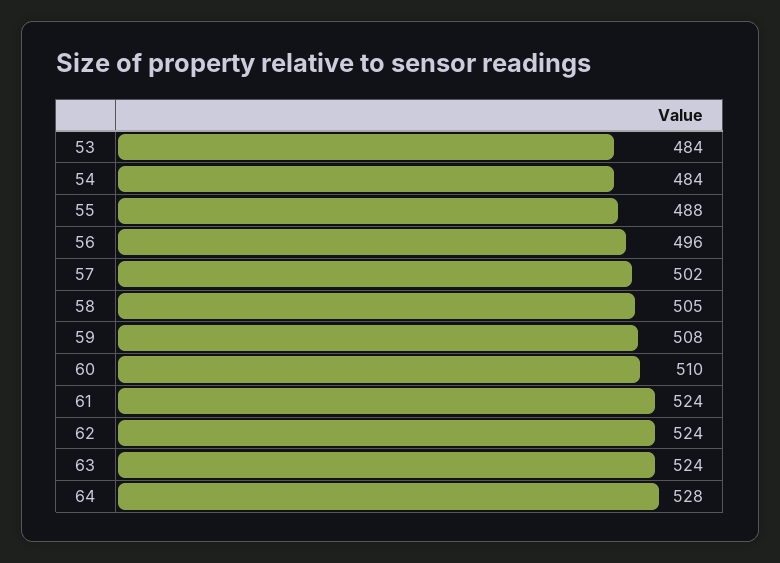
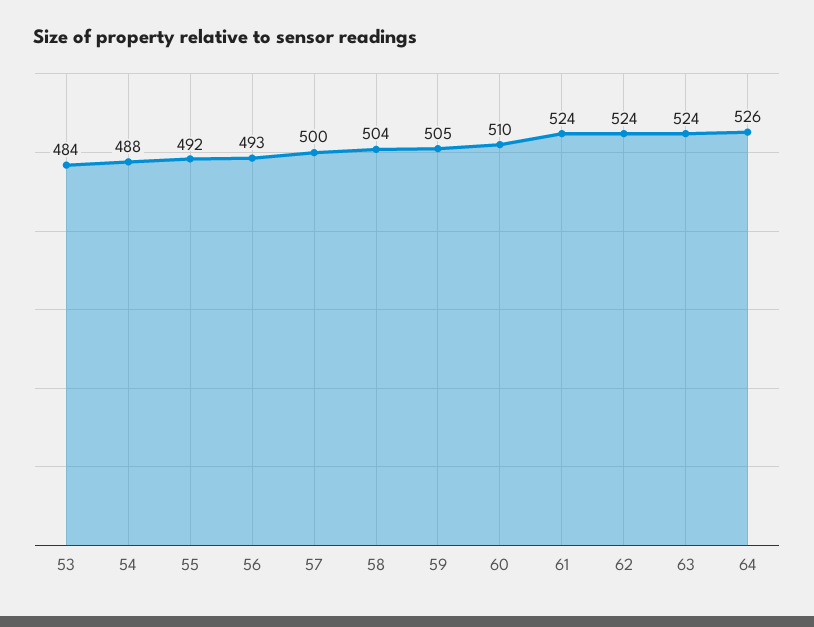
  {
    "53": 484,
-   "54": 484,
+   "54": 488,
-   "55": 488,
+   "55": 492,
-   "56": 496,
+   "56": 493,
-   "57": 502,
+   "57": 500,
-   "58": 505,
+   "58": 504,
-   "59": 508,
+   "59": 505,
    "60": 510,
    "61": 524,
    "62": 524,
    "63": 524,
-   "64": 528
+   "64": 526
  }

